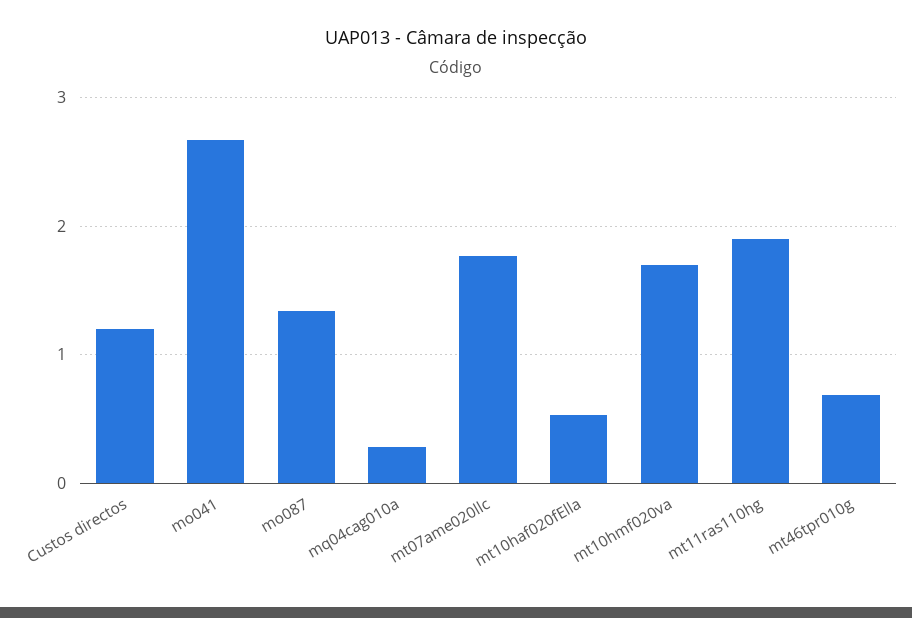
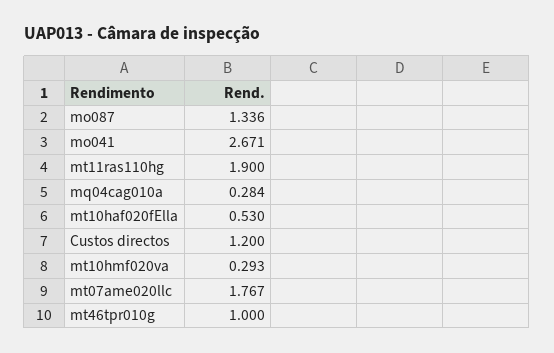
  {
    "Custos directos": 1.2,
    "mo041": 2.671,
    "mo087": 1.336,
    "mq04cag010a": 0.284,
    "mt07ame020llc": 1.767,
    "mt10haf020fElla": 0.53,
-   "mt10hmf020va": 1.7,
+   "mt10hmf020va": 0.293,
    "mt11ras110hg": 1.9,
-   "mt46tpr010g": 0.7
+   "mt46tpr010g": 1
  }

